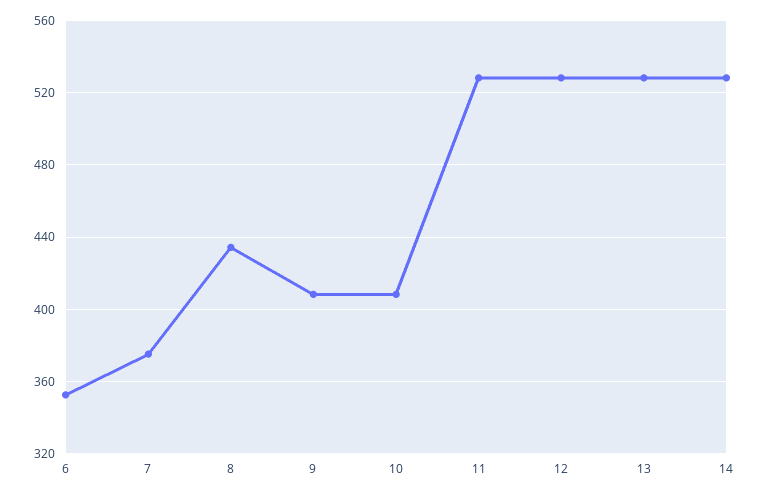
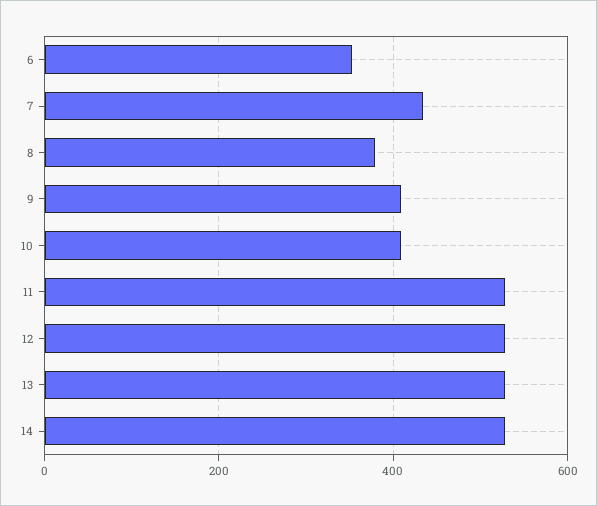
  {
    "6": 355,
-   "7": 375,
+   "7": 440,
-   "8": 435,
+   "8": 380,
    "9": 410,
    "10": 410,
    "11": 530,
    "12": 530,
    "13": 530,
    "14": 530
  }

